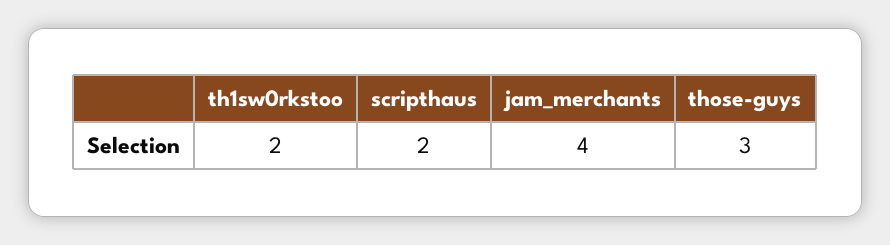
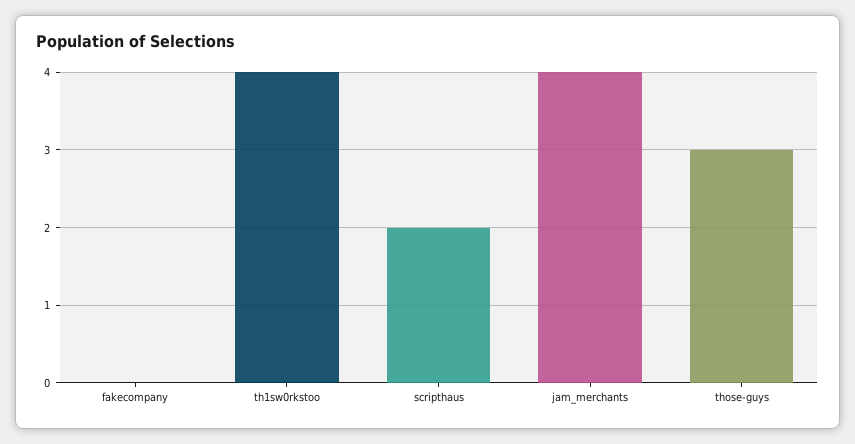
  {
-   "th1sw0rkstoo": 2,
+   "th1sw0rkstoo": 4,
    "scripthaus": 2,
    "jam_merchants": 4,
-   "those-guys": 3
+   "those-guys": 3,
+   "fakecompany": 0
  }

